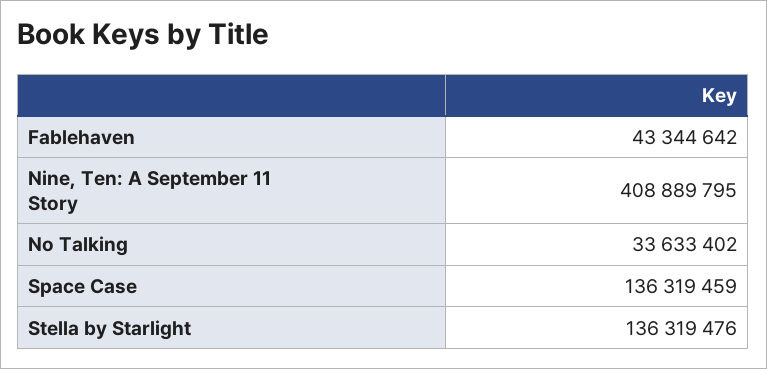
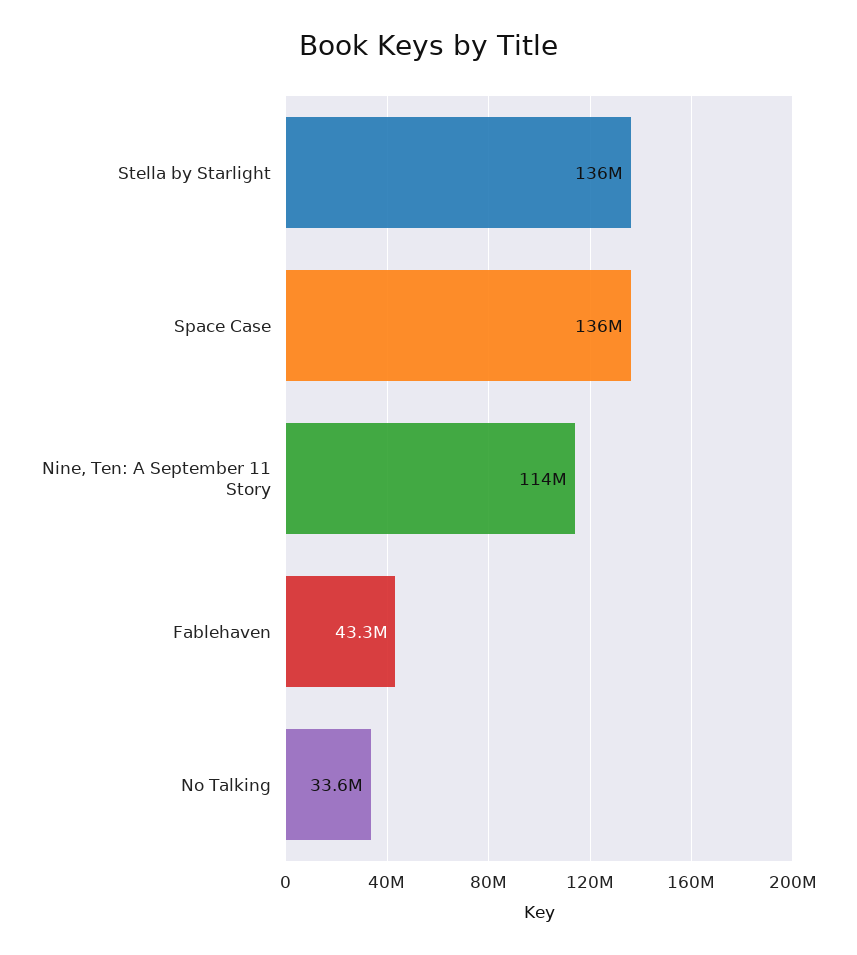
  {
    "Fablehaven": 43344642,
-   "Nine, Ten: A September 11 Story": 408889795,
+   "Nine, Ten: A September 11 Story": 114000000,
    "No Talking": 33633402,
    "Space Case": 136319459,
    "Stella by Starlight": 136319476
  }

